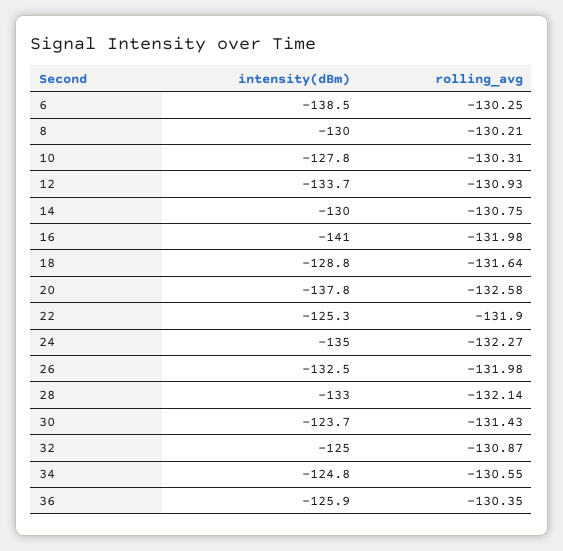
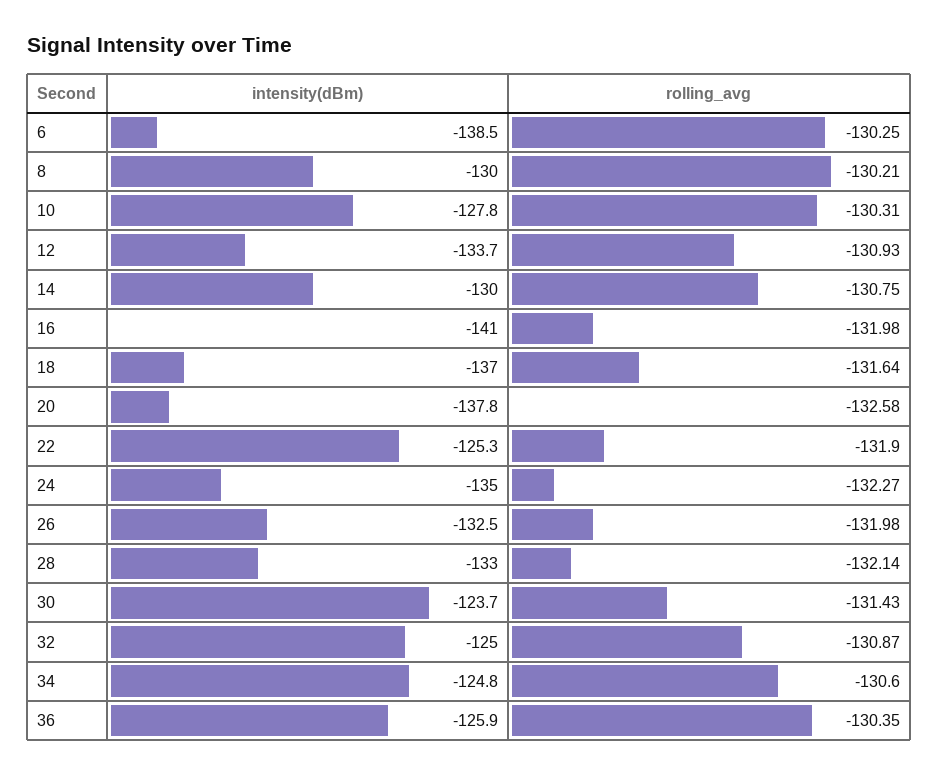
  {
    "intensity(dBm)": {
      "6": -138.5,
      "8": -130,
      "10": -127.8,
      "12": -133.7,
      "14": -130,
      "16": -141,
-     "18": -128.8,
+     "18": -137,
      "20": -137.8,
      "22": -125.3,
      "24": -135,
      "26": -132.5,
      "28": -133,
      "30": -123.7,
      "32": -125,
      "34": -124.8,
      "36": -125.9
    },
    "rolling_avg": {
      "6": -130.25,
      "8": -130.21,
      "10": -130.31,
      "12": -130.93,
      "14": -130.75,
      "16": -131.98,
      "18": -131.64,
      "20": -132.58,
      "22": -131.9,
      "24": -132.27,
      "26": -131.98,
      "28": -132.14,
      "30": -131.43,
      "32": -130.87,
-     "34": -130.55,
+     "34": -130.6,
      "36": -130.35
    }
  }

